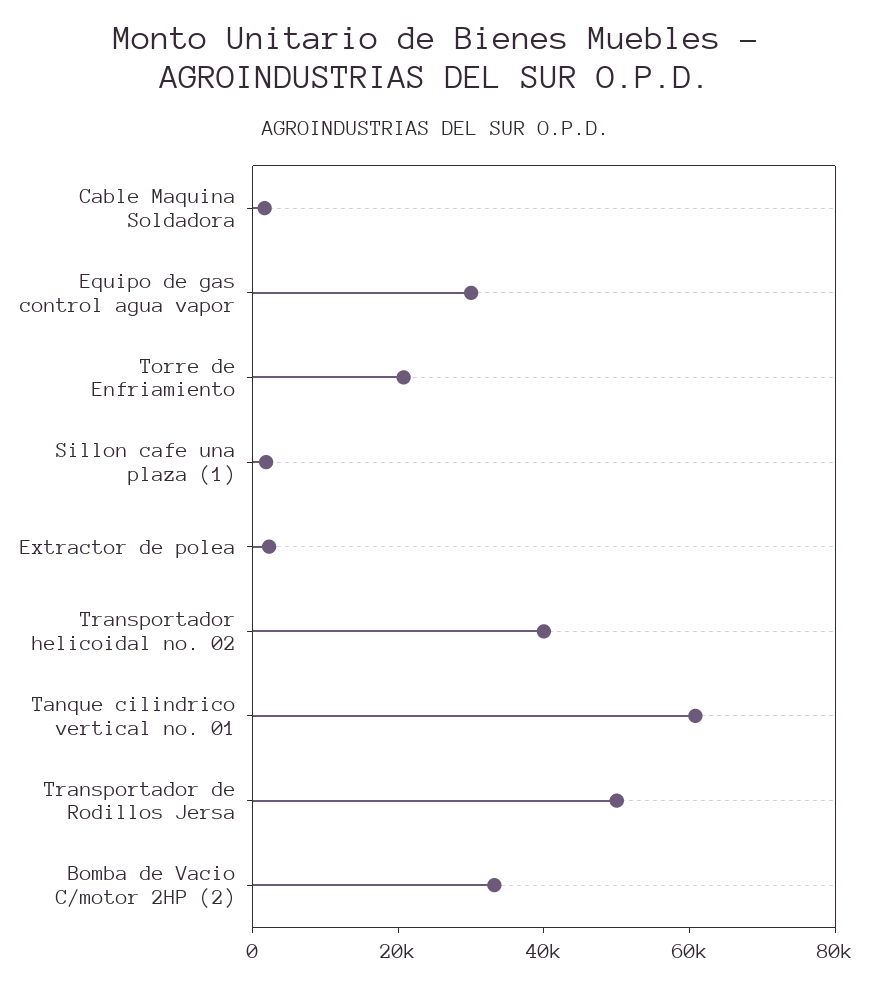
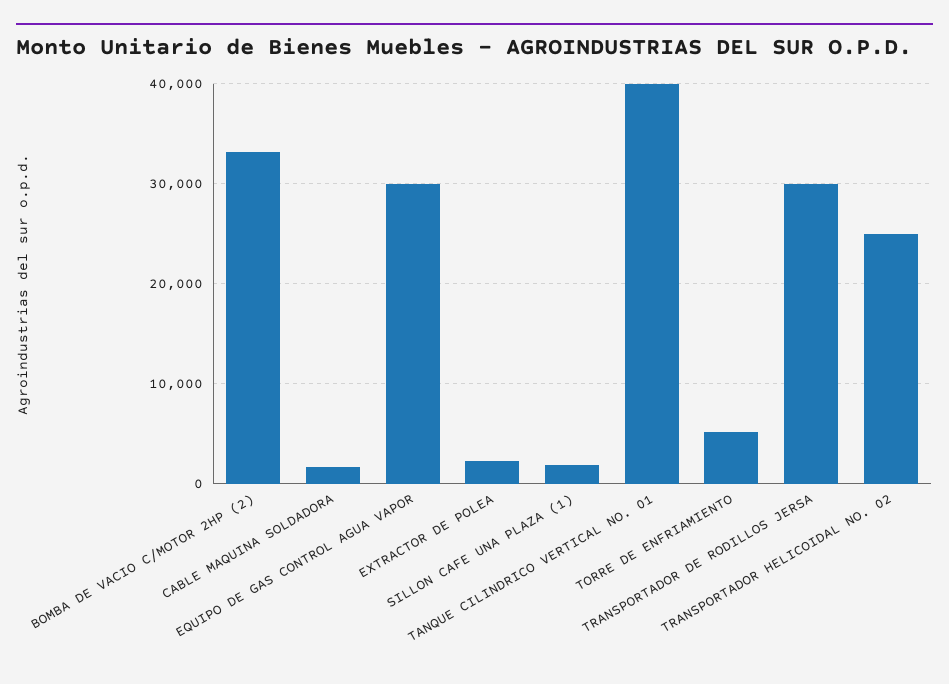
  {
    "Cable Maquina Soldadora": 2000,
    "Equipo de gas control agua vapor": 30000,
-   "Torre de Enfriamiento": 20000,
+   "Torre de Enfriamiento": 5000,
    "Sillon cafe una plaza (1)": 2000,
    "Extractor de polea": 2000,
-   "Transportador helicoidal no. 02": 40000,
+   "Transportador helicoidal no. 02": 25000,
-   "Tanque cilindrico vertical no. 01": 60000,
+   "Tanque cilindrico vertical no. 01": 40000,
-   "Transportador de Rodillos Jersa": 50000,
+   "Transportador de Rodillos Jersa": 30000,
    "Bomba de Vacio C/motor 2HP (2)": 33000
  }

